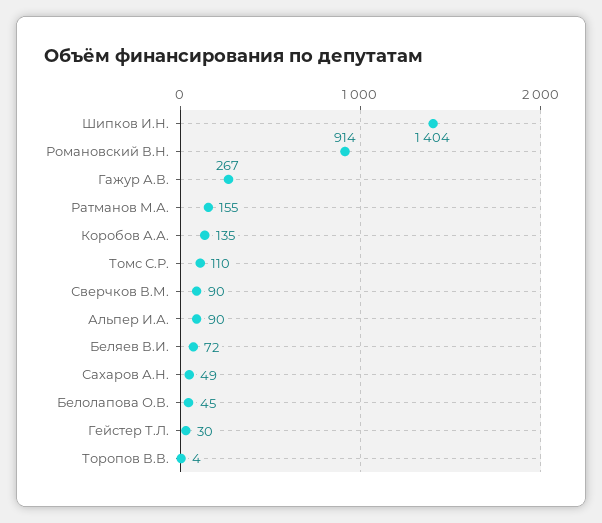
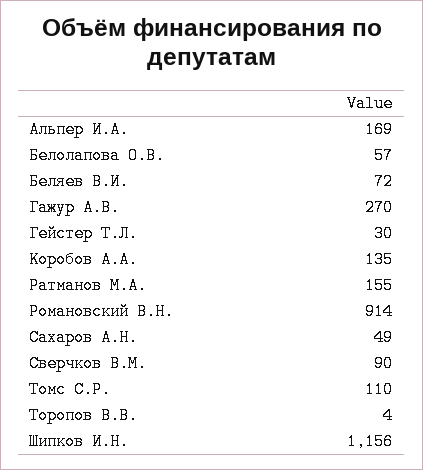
  {
-   "Шипков И.Н.": 1404,
+   "Шипков И.Н.": 1156,
    "Романовский В.Н.": 914,
-   "Гажур А.В.": 267,
+   "Гажур А.В.": 270,
    "Ратманов М.А.": 155,
    "Коробов А.А.": 135,
    "Томс С.Р.": 110,
    "Сверчков В.М.": 90,
-   "Альпер И.А.": 90,
+   "Альпер И.А.": 169,
    "Беляев В.И.": 72,
    "Сахаров А.Н.": 49,
-   "Белолапова О.В.": 45,
+   "Белолапова О.В.": 57,
    "Гейстер Т.Л.": 30,
    "Торопов В.В.": 4
  }

